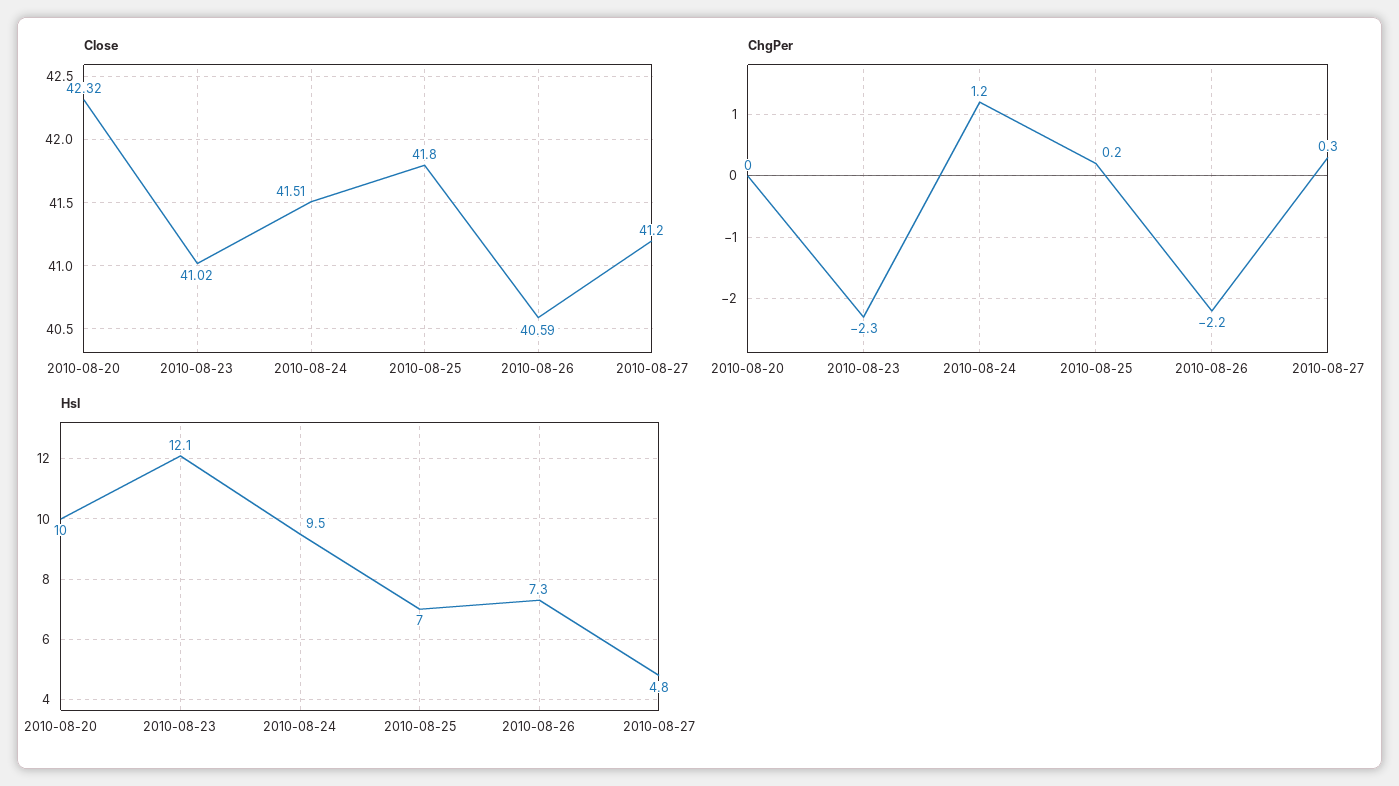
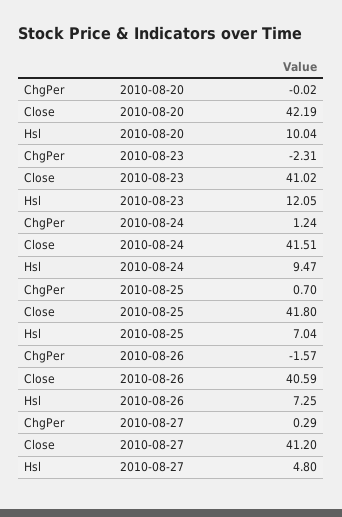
  {
    "Close": {
-     "2010-08-20": 42.32,
+     "2010-08-20": 42.19,
      "2010-08-23": 41.02,
      "2010-08-24": 41.51,
      "2010-08-25": 41.8,
      "2010-08-26": 40.59,
      "2010-08-27": 41.2
    },
    "ChgPer": {
      "2010-08-20": -0.02,
      "2010-08-23": -2.31,
      "2010-08-24": 1.24,
-     "2010-08-25": 0.2,
+     "2010-08-25": 0.7,
-     "2010-08-26": -2.2,
+     "2010-08-26": -1.57,
      "2010-08-27": 0.29
    },
    "Hsl": {
      "2010-08-20": 10.04,
      "2010-08-23": 12.05,
      "2010-08-24": 9.47,
      "2010-08-25": 7.04,
      "2010-08-26": 7.25,
      "2010-08-27": 4.8
    }
  }

